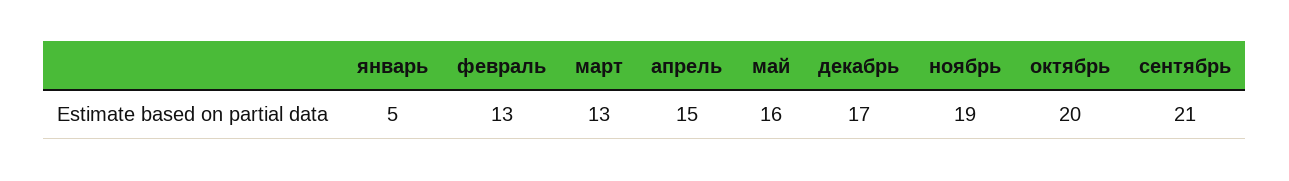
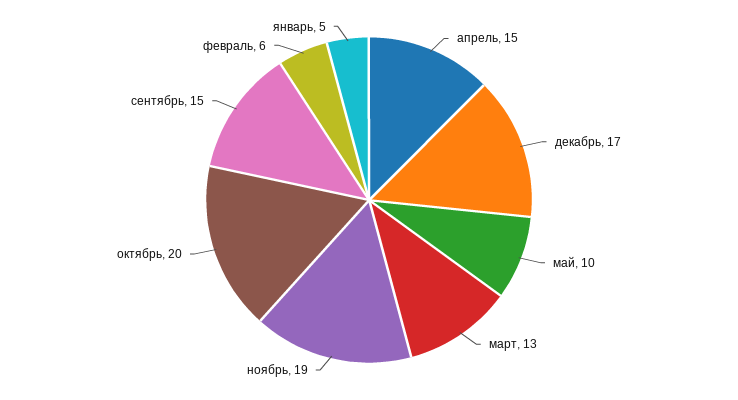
  {
    "январь": 5,
-   "февраль": 13,
+   "февраль": 6,
    "март": 13,
    "апрель": 15,
-   "май": 16,
+   "май": 10,
    "декабрь": 17,
    "ноябрь": 19,
    "октябрь": 20,
-   "сентябрь": 21
+   "сентябрь": 15
  }

